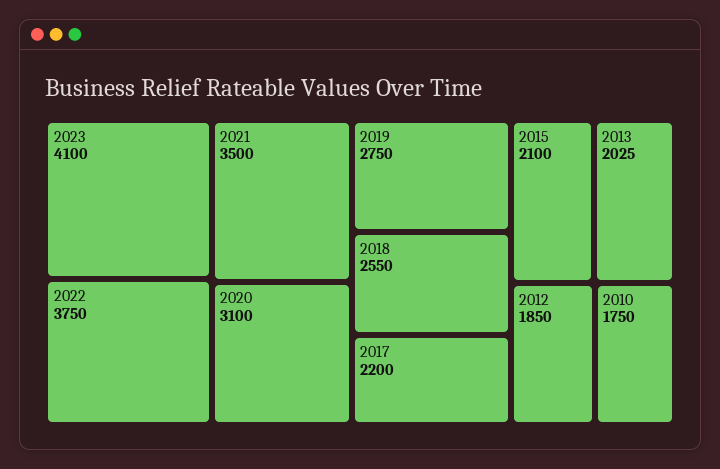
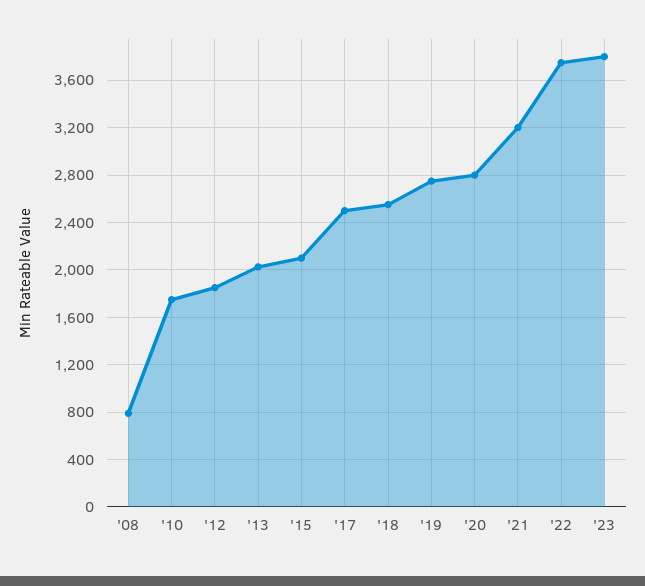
  {
-   "2023": 4100,
+   "2023": 3800,
    "2022": 3750,
-   "2021": 3500,
+   "2021": 3200,
-   "2020": 3100,
+   "2020": 2800,
    "2019": 2750,
    "2018": 2550,
-   "2017": 2200,
+   "2017": 2500,
    "2015": 2100,
    "2013": 2025,
    "2012": 1850,
-   "2010": 1750
+   "2010": 1750,
+   "'08": 800
  }

